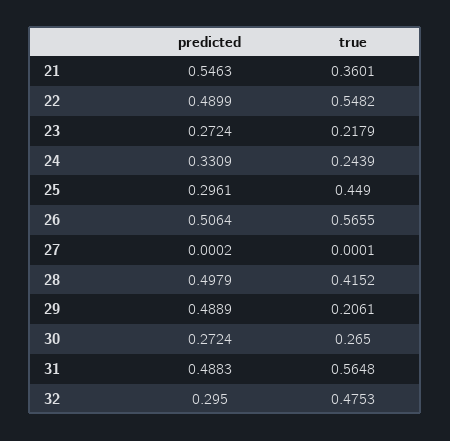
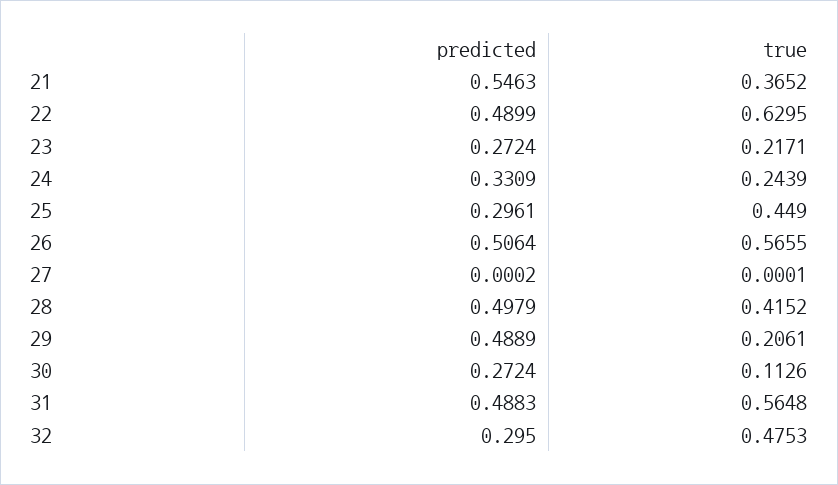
  {
    "predicted": {
      "21": 0.5463,
      "22": 0.4899,
      "23": 0.2724,
      "24": 0.3309,
      "25": 0.2961,
      "26": 0.5064,
      "27": 0.0002,
      "28": 0.4979,
      "29": 0.4889,
      "30": 0.2724,
      "31": 0.4883,
      "32": 0.295
    },
    "true": {
-     "21": 0.3601,
+     "21": 0.3652,
-     "22": 0.5482,
+     "22": 0.6295,
-     "23": 0.2179,
+     "23": 0.2171,
      "24": 0.2439,
      "25": 0.449,
      "26": 0.5655,
      "27": 0.0001,
      "28": 0.4152,
      "29": 0.2061,
-     "30": 0.265,
+     "30": 0.1126,
      "31": 0.5648,
      "32": 0.4753
    }
  }

